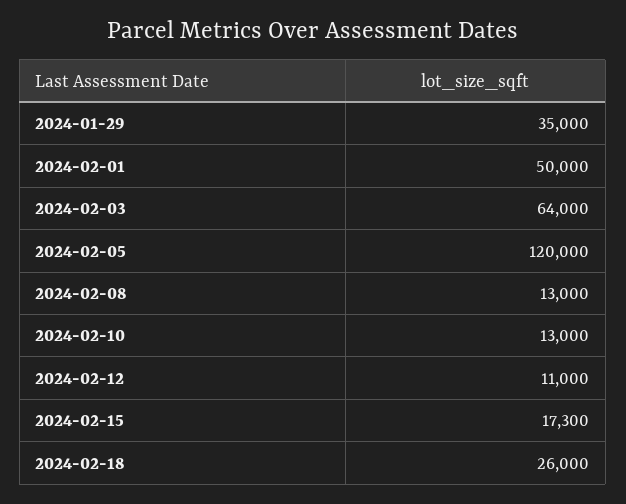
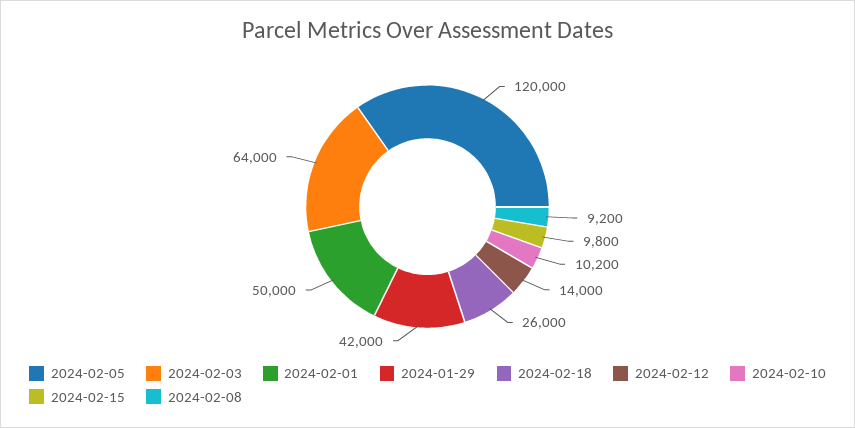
  {
-   "2024-01-29": 35000,
+   "2024-01-29": 42000,
    "2024-02-01": 50000,
    "2024-02-03": 64000,
    "2024-02-05": 120000,
-   "2024-02-08": 13000,
+   "2024-02-08": 9200,
-   "2024-02-10": 13000,
+   "2024-02-10": 10200,
-   "2024-02-12": 11000,
+   "2024-02-12": 14000,
-   "2024-02-15": 17300,
+   "2024-02-15": 9800,
    "2024-02-18": 26000
  }

